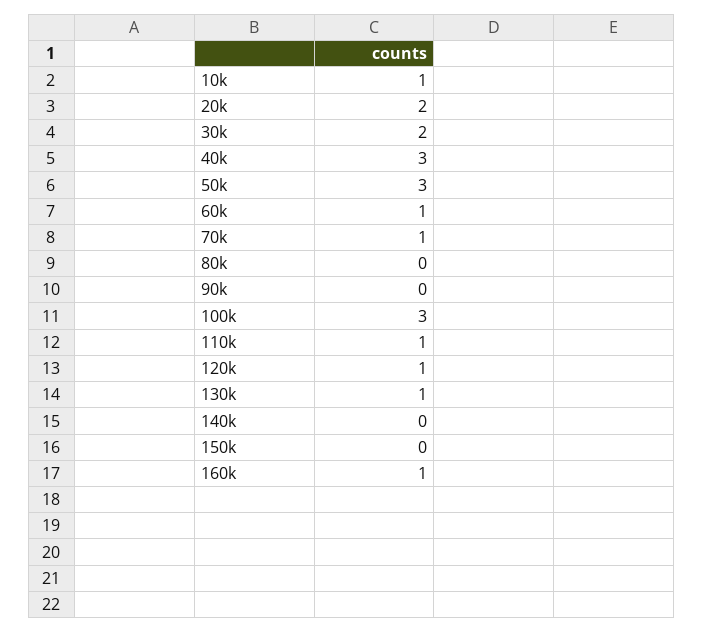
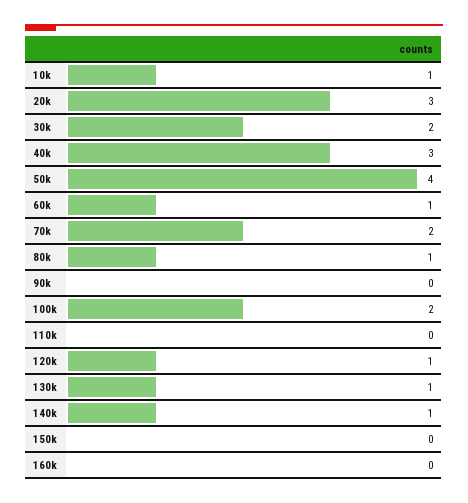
  {
    "10k": 1,
-   "20k": 2,
+   "20k": 3,
    "30k": 2,
    "40k": 3,
-   "50k": 3,
+   "50k": 4,
    "60k": 1,
-   "70k": 1,
+   "70k": 2,
-   "80k": 0,
+   "80k": 1,
    "90k": 0,
-   "100k": 3,
+   "100k": 2,
-   "110k": 1,
+   "110k": 0,
    "120k": 1,
    "130k": 1,
-   "140k": 0,
+   "140k": 1,
    "150k": 0,
-   "160k": 1
+   "160k": 0
  }

